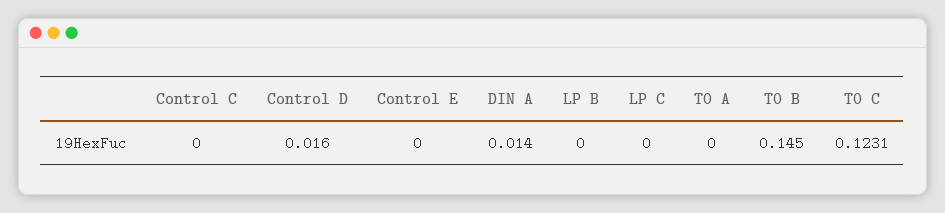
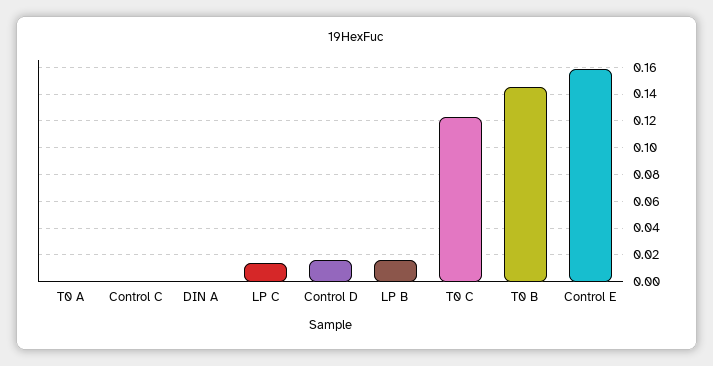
  {
    "Control C": 0,
    "Control D": 0.016,
-   "Control E": 0,
+   "Control E": 0.16,
-   "DIN A": 0.014,
+   "DIN A": 0,
-   "LP B": 0,
+   "LP B": 0.015,
-   "LP C": 0,
+   "LP C": 0.015,
    "T0 A": 0,
    "T0 B": 0.145,
    "T0 C": 0.1231
  }

